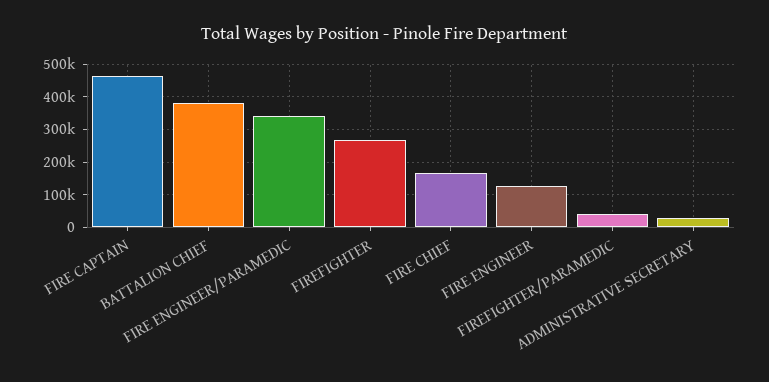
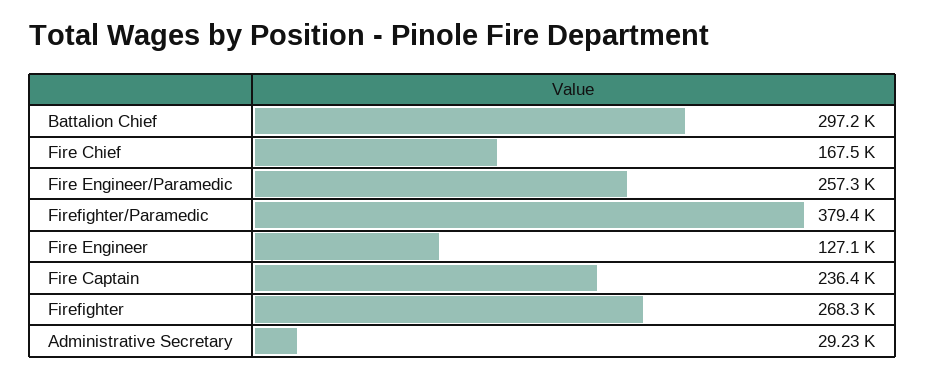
  {
-   "FIRE CAPTAIN": 460000,
+   "FIRE CAPTAIN": 236400,
-   "BATTALION CHIEF": 380000,
+   "BATTALION CHIEF": 297200,
-   "FIRE ENGINEER/PARAMEDIC": 340000,
+   "FIRE ENGINEER/PARAMEDIC": 257300,
    "FIREFIGHTER": 268300,
    "FIRE CHIEF": 167500,
    "FIRE ENGINEER": 127100,
-   "FIREFIGHTER/PARAMEDIC": 40000,
+   "FIREFIGHTER/PARAMEDIC": 379400,
    "ADMINISTRATIVE SECRETARY": 29230
  }

